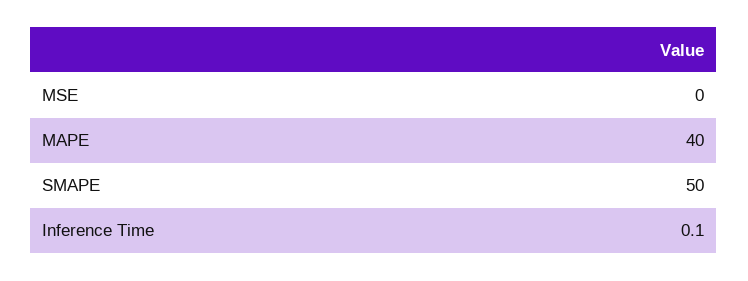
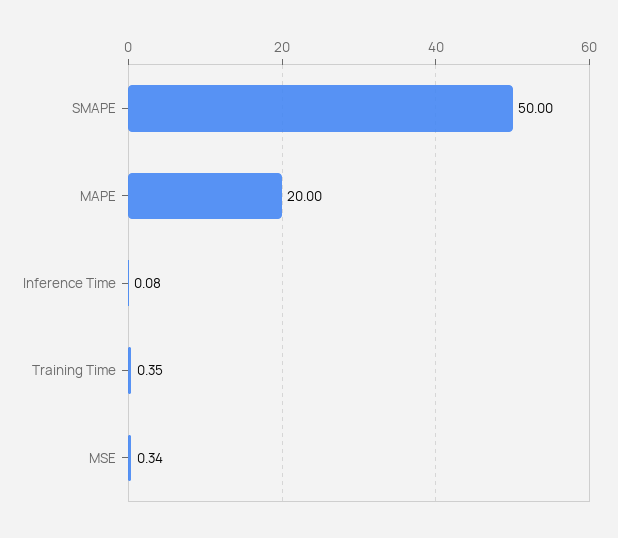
  {
-   "MSE": 0,
+   "MSE": 0.34,
-   "MAPE": 40,
+   "MAPE": 20,
    "SMAPE": 50,
-   "Inference Time": 0.08
+   "Inference Time": 0.08,
+   "Training Time": 0.35
  }

